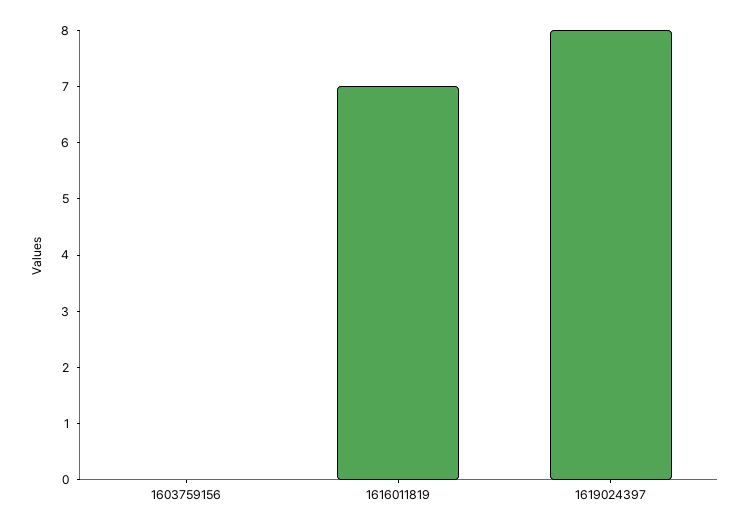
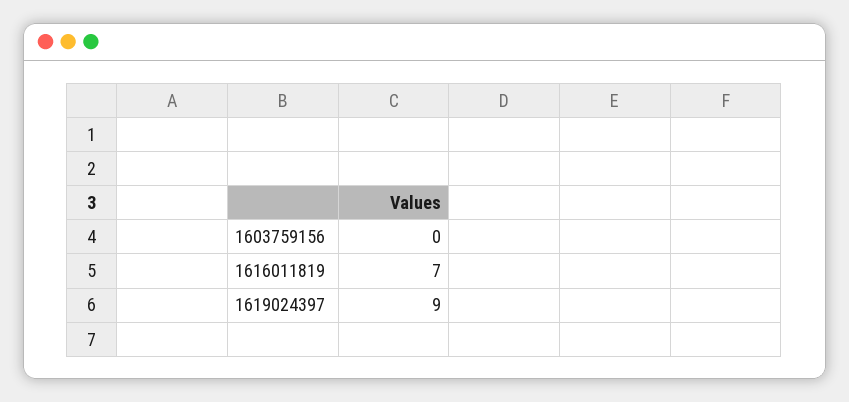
  {
    "1603759156": 0,
    "1616011819": 7,
-   "1619024397": 8
+   "1619024397": 9
  }

